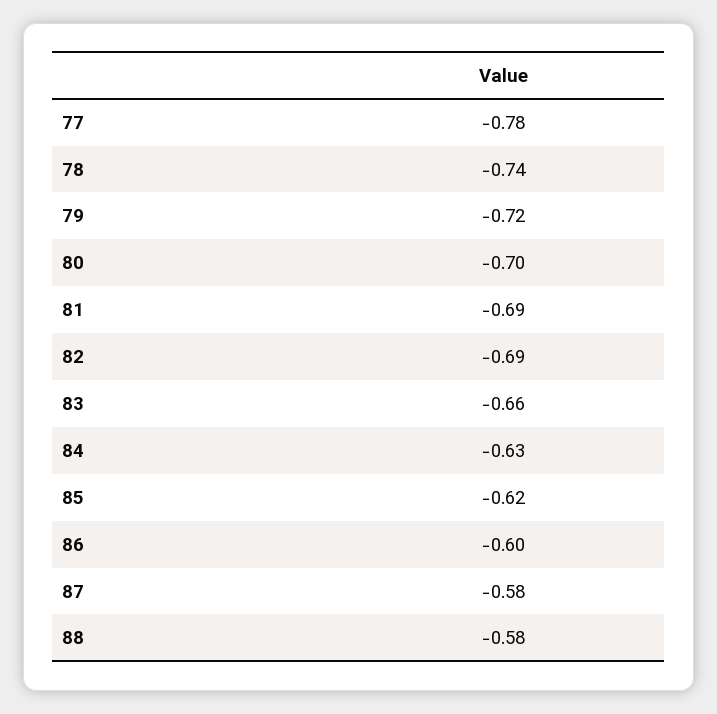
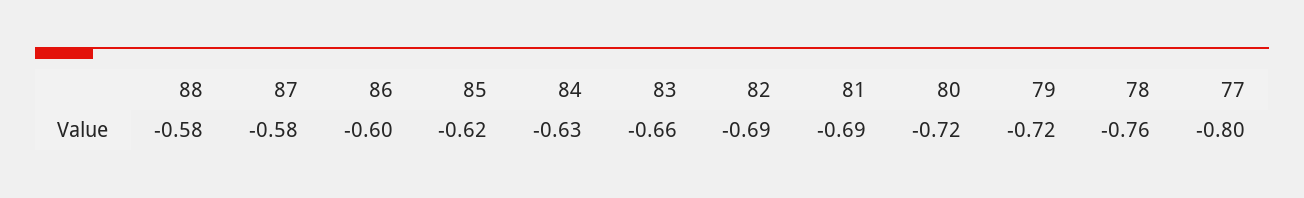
  {
-   "77": -0.78,
+   "77": -0.8,
-   "78": -0.74,
+   "78": -0.76,
    "79": -0.72,
-   "80": -0.7,
+   "80": -0.72,
    "81": -0.69,
    "82": -0.69,
    "83": -0.66,
    "84": -0.63,
    "85": -0.62,
    "86": -0.6,
    "87": -0.58,
    "88": -0.58
  }

